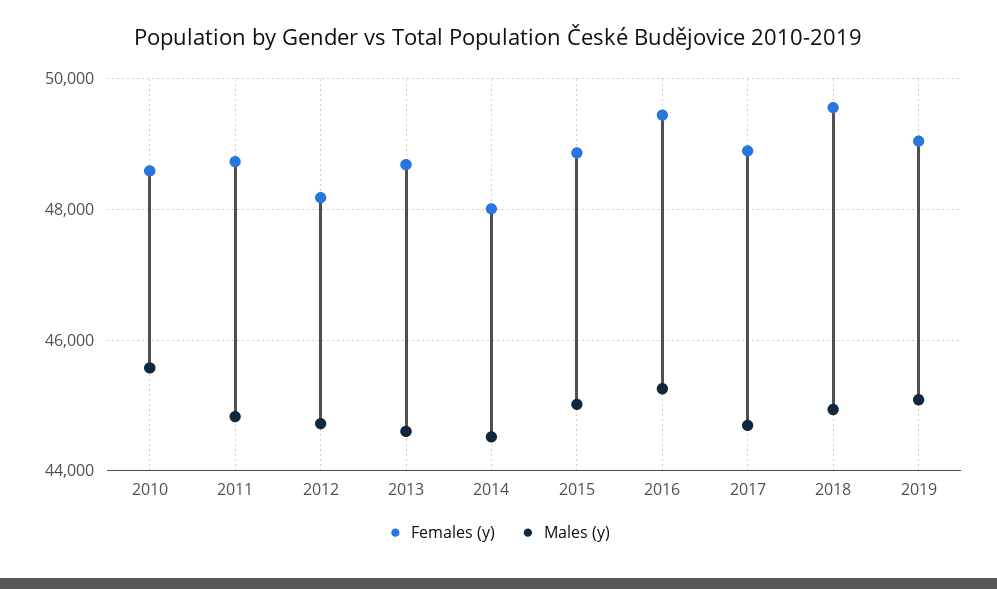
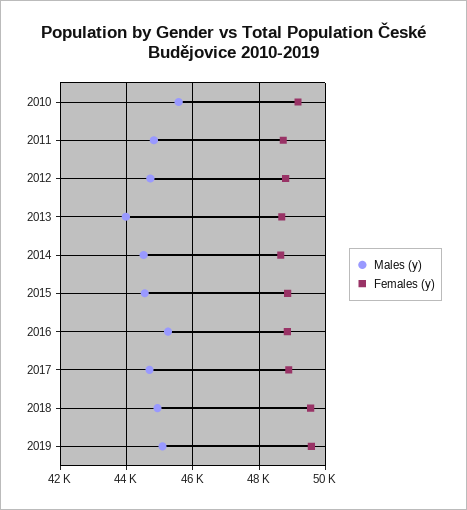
  {
    "Females (y)": {
-     "2010": 48600,
+     "2010": 49200,
      "2011": 48800,
-     "2012": 48200,
+     "2012": 48800,
      "2013": 48600,
-     "2014": 48000,
+     "2014": 48600,
      "2015": 48800,
-     "2016": 49400,
+     "2016": 48800,
      "2017": 48800,
      "2018": 49600,
-     "2019": 49000
+     "2019": 49600
    },
    "Males (y)": {
      "2010": 45600,
      "2011": 44800,
      "2012": 44800,
-     "2013": 44600,
+     "2013": 44000,
      "2014": 44600,
-     "2015": 45000,
+     "2015": 44600,
      "2016": 45200,
      "2017": 44600,
      "2018": 45000,
      "2019": 45000
    }
  }

